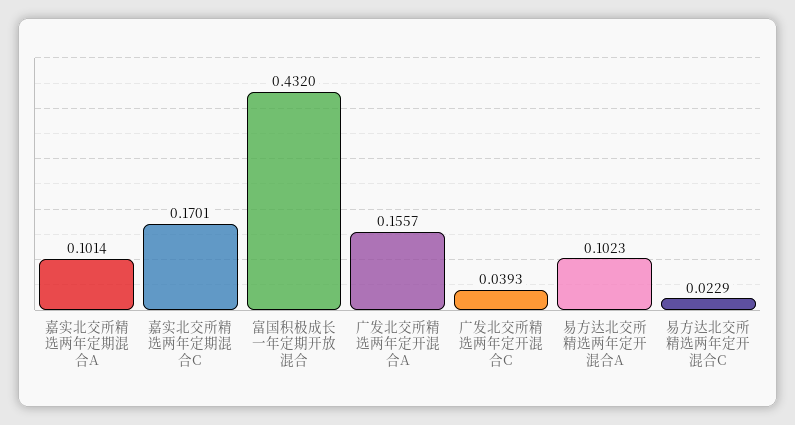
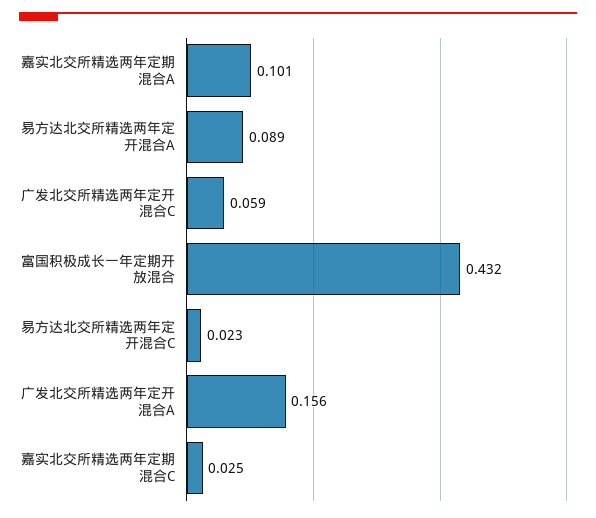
  {
    "嘉实北交所精选两年定期混合A": 0.1014,
-   "嘉实北交所精选两年定期混合C": 0.1701,
+   "嘉实北交所精选两年定期混合C": 0.025,
    "富国积极成长一年定期开放混合": 0.432,
    "广发北交所精选两年定开混合A": 0.1557,
-   "广发北交所精选两年定开混合C": 0.0393,
+   "广发北交所精选两年定开混合C": 0.059,
-   "易方达北交所精选两年定开混合A": 0.1023,
+   "易方达北交所精选两年定开混合A": 0.089,
    "易方达北交所精选两年定开混合C": 0.0229
  }

